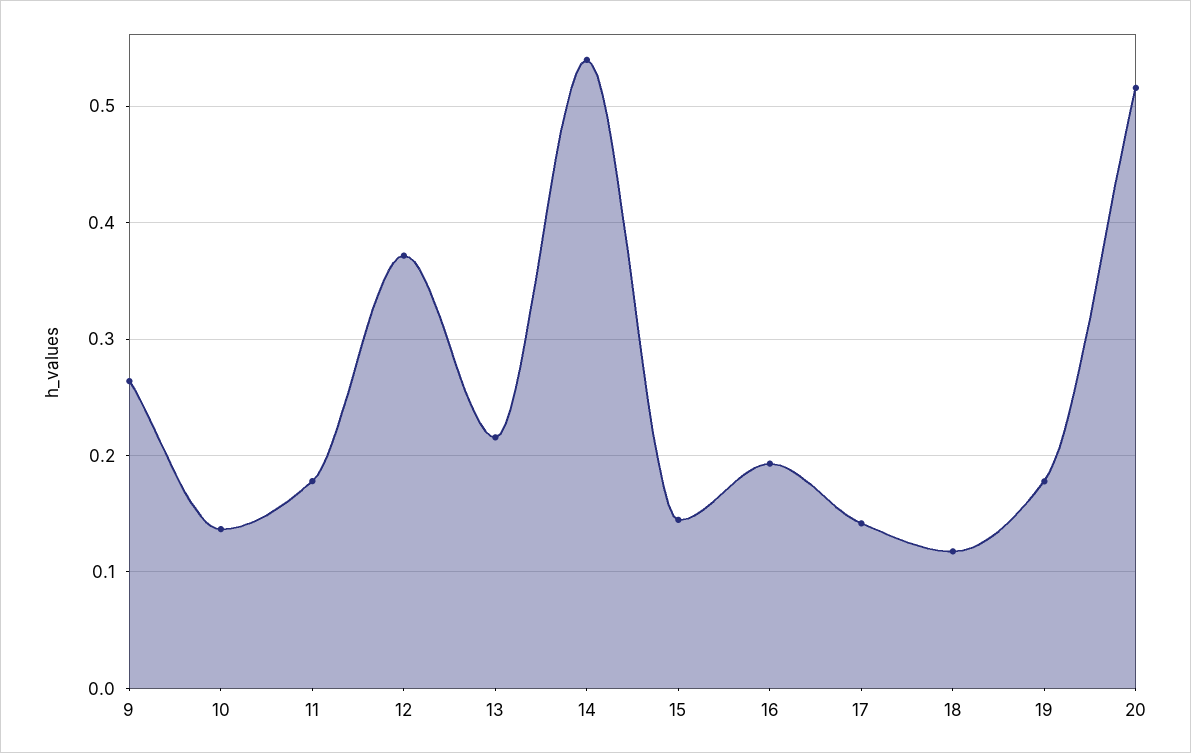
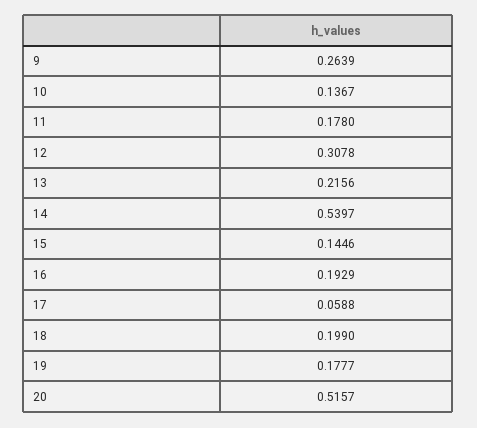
  {
    "9": 0.2639,
    "10": 0.1367,
    "11": 0.178,
-   "12": 0.37,
+   "12": 0.3078,
    "13": 0.2156,
    "14": 0.5397,
    "15": 0.1446,
    "16": 0.1929,
-   "17": 0.14,
+   "17": 0.0588,
-   "18": 0.12,
+   "18": 0.199,
    "19": 0.1777,
    "20": 0.5157
  }

